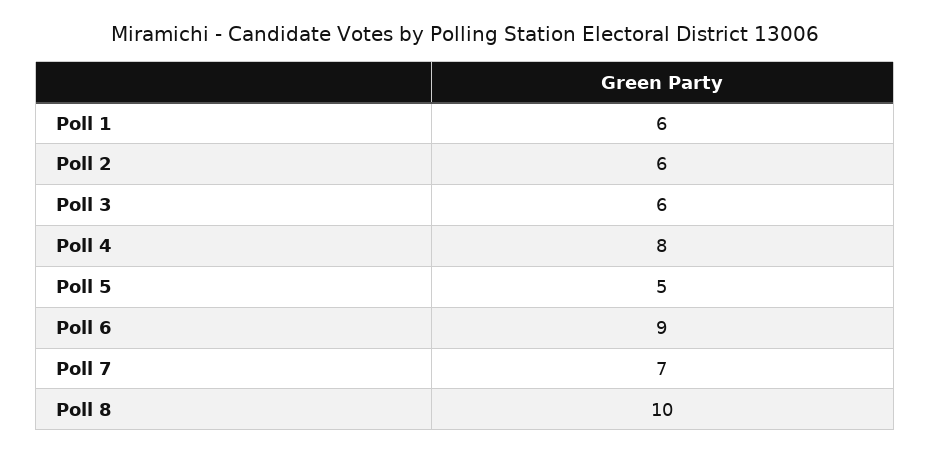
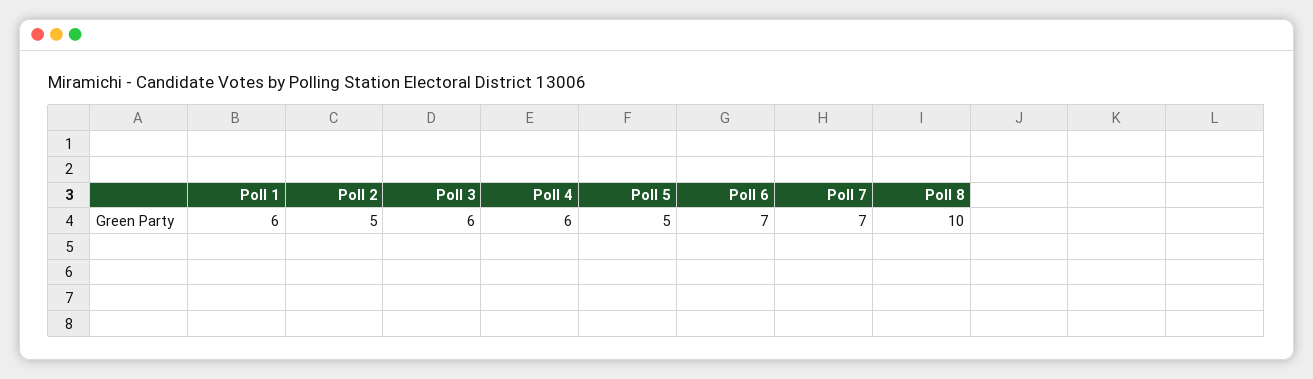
  {
    "Poll 1": 6,
-   "Poll 2": 6,
+   "Poll 2": 5,
    "Poll 3": 6,
-   "Poll 4": 8,
+   "Poll 4": 6,
    "Poll 5": 5,
-   "Poll 6": 9,
+   "Poll 6": 7,
    "Poll 7": 7,
    "Poll 8": 10
  }

